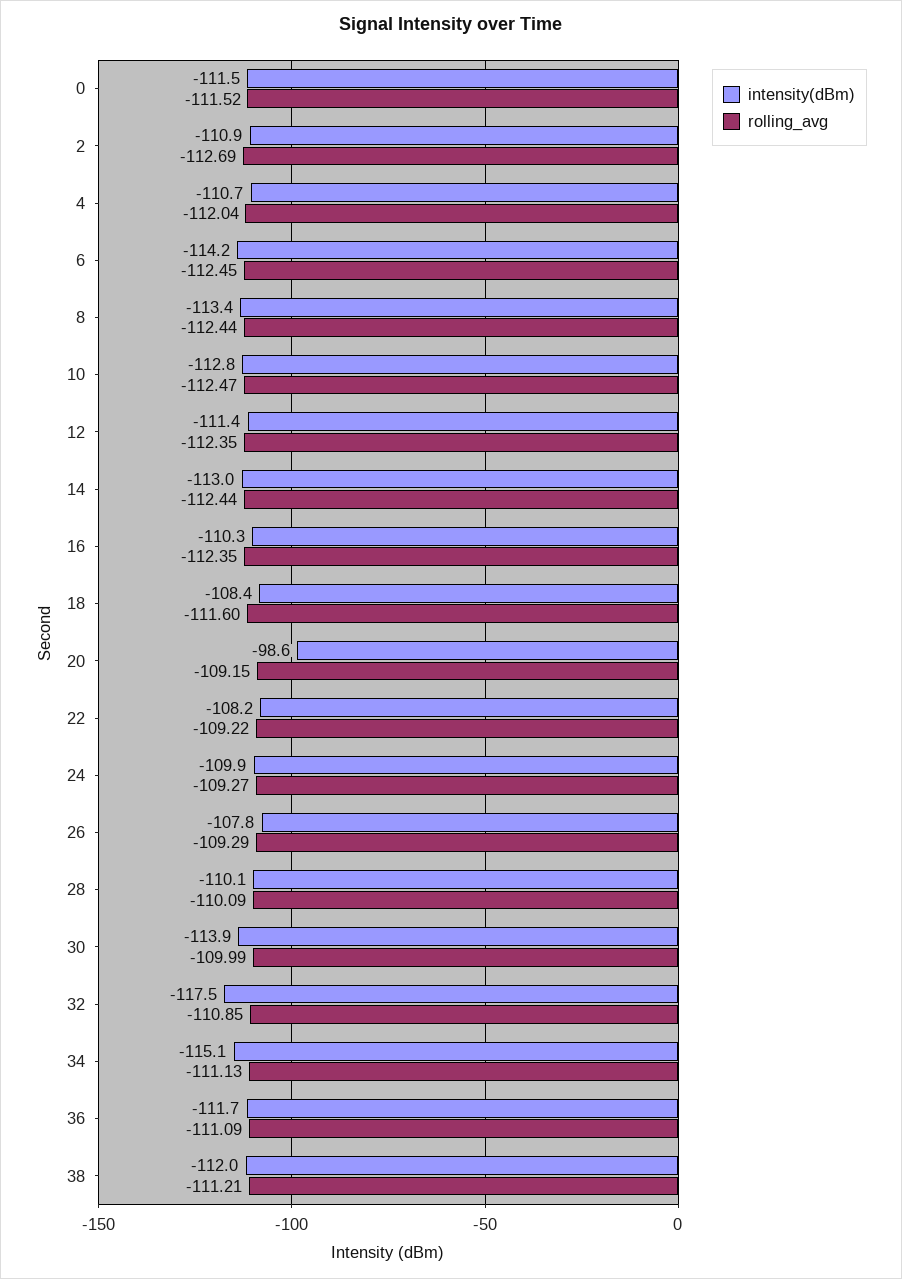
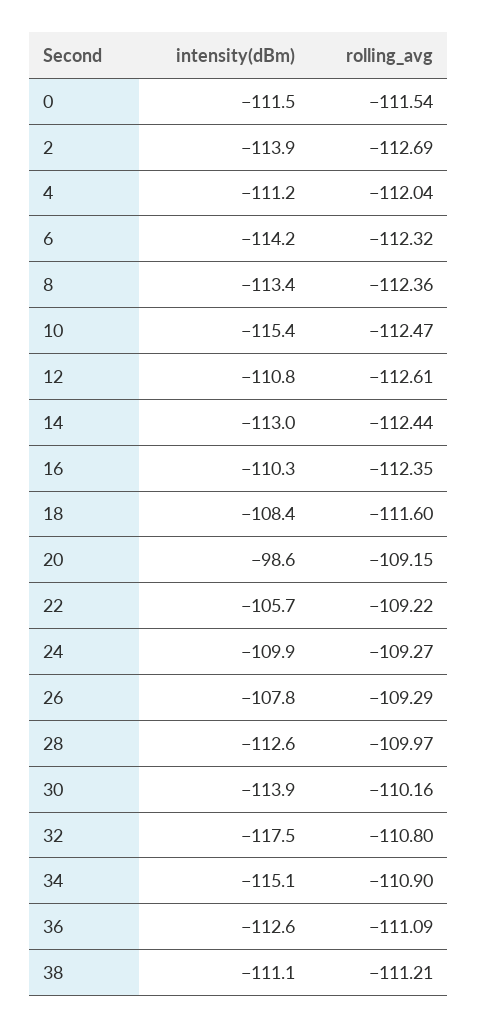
  {
    "intensity(dBm)": {
      "0": -111.5,
-     "2": -110.9,
+     "2": -113.9,
-     "4": -110.7,
+     "4": -111.2,
      "6": -114.2,
      "8": -113.4,
-     "10": -112.8,
+     "10": -115.4,
-     "12": -111.4,
+     "12": -110.8,
      "14": -113,
      "16": -110.3,
      "18": -108.4,
      "20": -98.6,
-     "22": -108.2,
+     "22": -105.7,
      "24": -109.9,
      "26": -107.8,
-     "28": -110.1,
+     "28": -112.6,
      "30": -113.9,
      "32": -117.5,
      "34": -115.1,
-     "36": -111.7,
+     "36": -112.6,
-     "38": -112
+     "38": -111.1
    },
    "rolling_avg": {
-     "0": -111.52,
+     "0": -111.54,
      "2": -112.69,
      "4": -112.04,
-     "6": -112.45,
+     "6": -112.32,
-     "8": -112.44,
+     "8": -112.36,
      "10": -112.47,
-     "12": -112.35,
+     "12": -112.61,
      "14": -112.44,
      "16": -112.35,
      "18": -111.6,
      "20": -109.15,
      "22": -109.22,
      "24": -109.27,
      "26": -109.29,
-     "28": -110.09,
+     "28": -109.97,
-     "30": -109.99,
+     "30": -110.16,
-     "32": -110.85,
+     "32": -110.8,
-     "34": -111.13,
+     "34": -110.9,
      "36": -111.09,
      "38": -111.21
    }
  }

